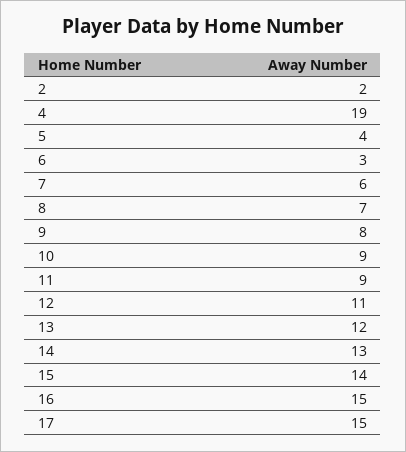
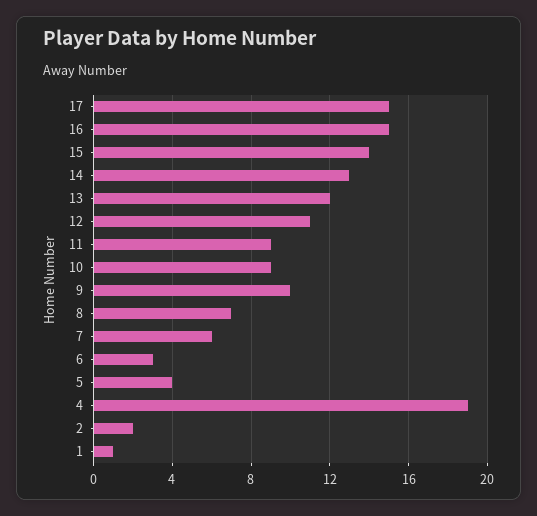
  {
    "2": 2,
    "4": 19,
    "5": 4,
    "6": 3,
    "7": 6,
    "8": 7,
-   "9": 8,
+   "9": 10,
    "10": 9,
    "11": 9,
    "12": 11,
    "13": 12,
    "14": 13,
    "15": 14,
    "16": 15,
-   "17": 15
+   "17": 15,
+   "1": 1
  }

